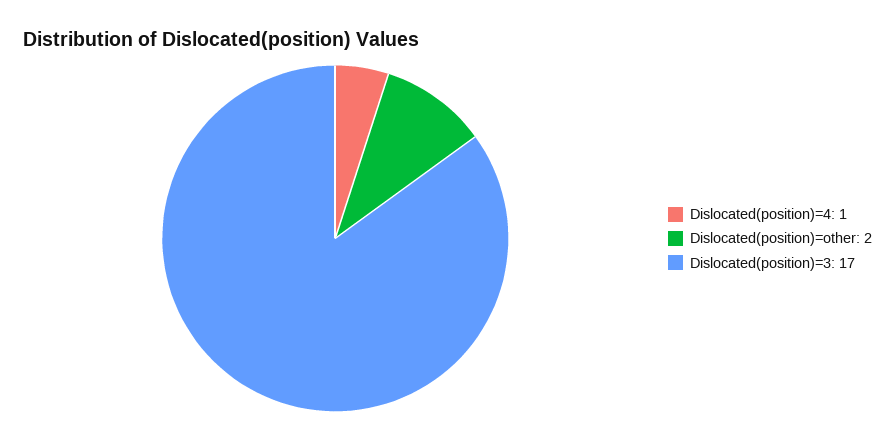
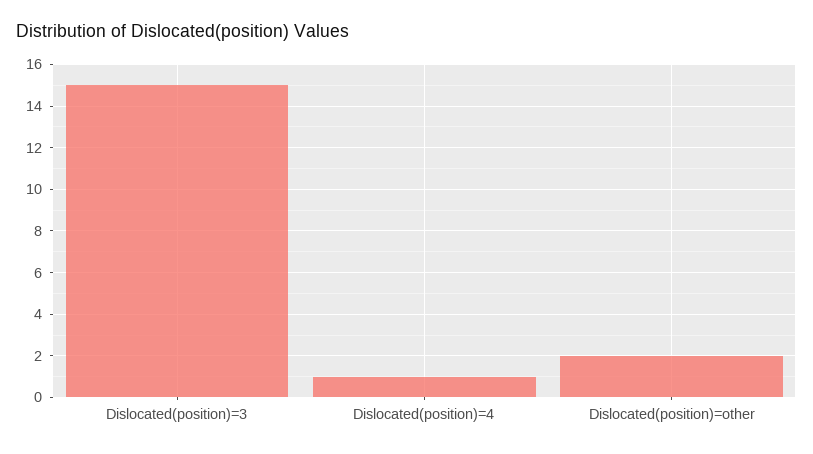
  {
    "Dislocated(position)=4": 1,
    "Dislocated(position)=other": 2,
-   "Dislocated(position)=3": 17
+   "Dislocated(position)=3": 15
  }

